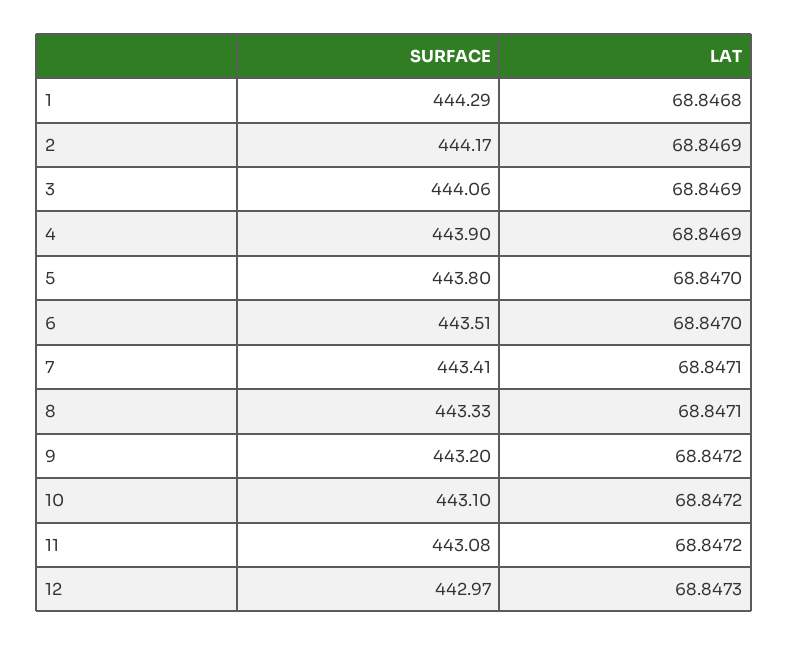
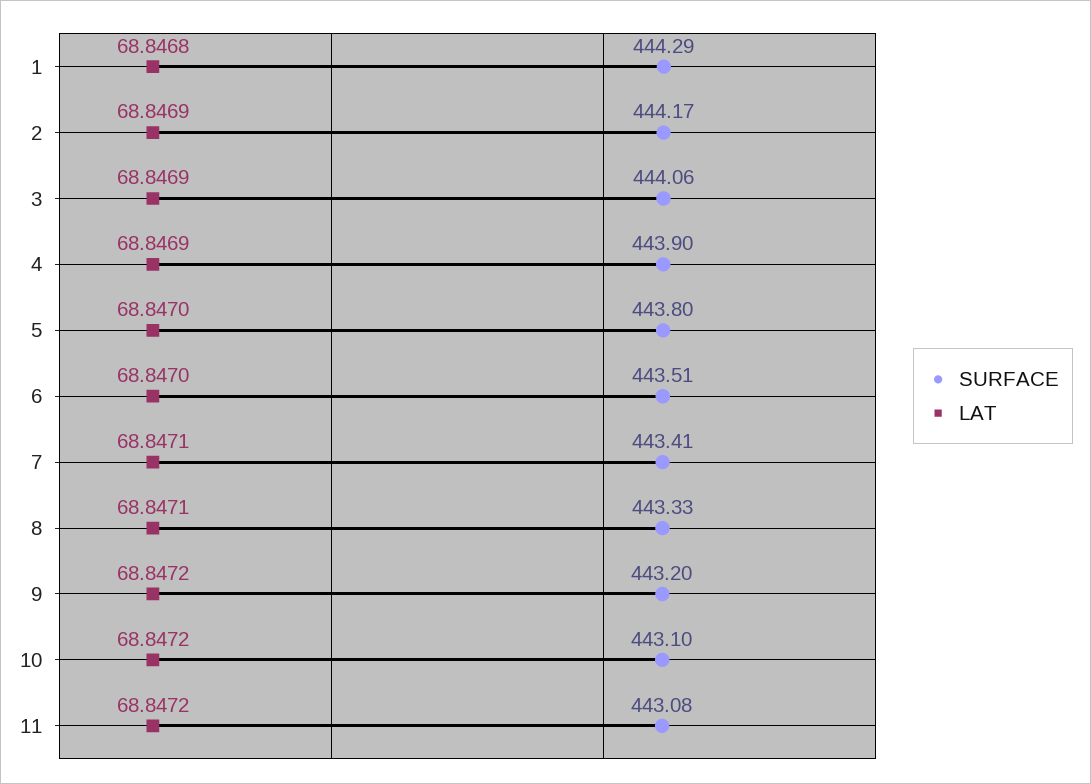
  {
    "SURFACE": {
      "1": 444.29,
      "2": 444.17,
      "3": 444.06,
      "4": 443.9,
      "5": 443.8,
      "6": 443.51,
      "7": 443.41,
      "8": 443.33,
      "9": 443.2,
      "10": 443.1,
-     "11": 443.08,
+     "11": 443.08
-     "12": 442.97
    },
    "LAT": {
      "1": 68.8468,
      "2": 68.8469,
      "3": 68.8469,
      "4": 68.8469,
      "5": 68.847,
      "6": 68.847,
      "7": 68.8471,
      "8": 68.8471,
      "9": 68.8472,
      "10": 68.8472,
-     "11": 68.8472,
+     "11": 68.8472
-     "12": 68.8473
    }
  }

